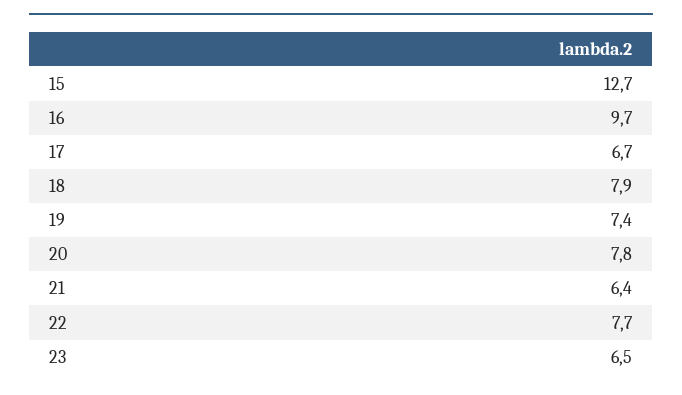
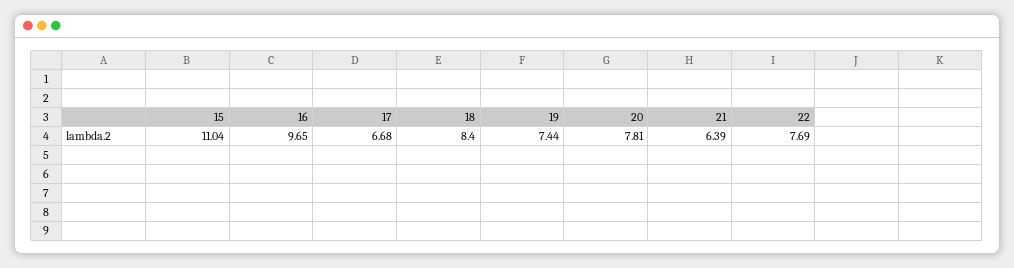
  {
-   "15": 12.7,
+   "15": 11.04,
    "16": 9.65,
    "17": 6.68,
-   "18": 7.9,
+   "18": 8.4,
    "19": 7.44,
    "20": 7.81,
    "21": 6.39,
-   "22": 7.69,
+   "22": 7.69
-   "23": 6.5
  }

